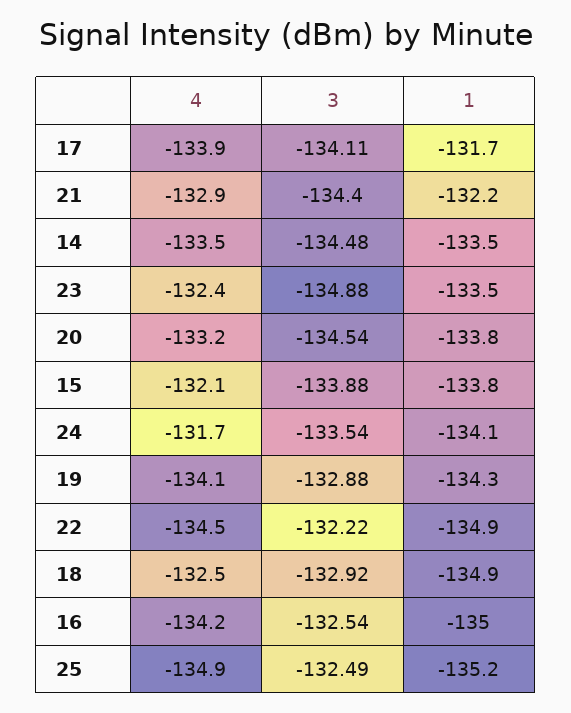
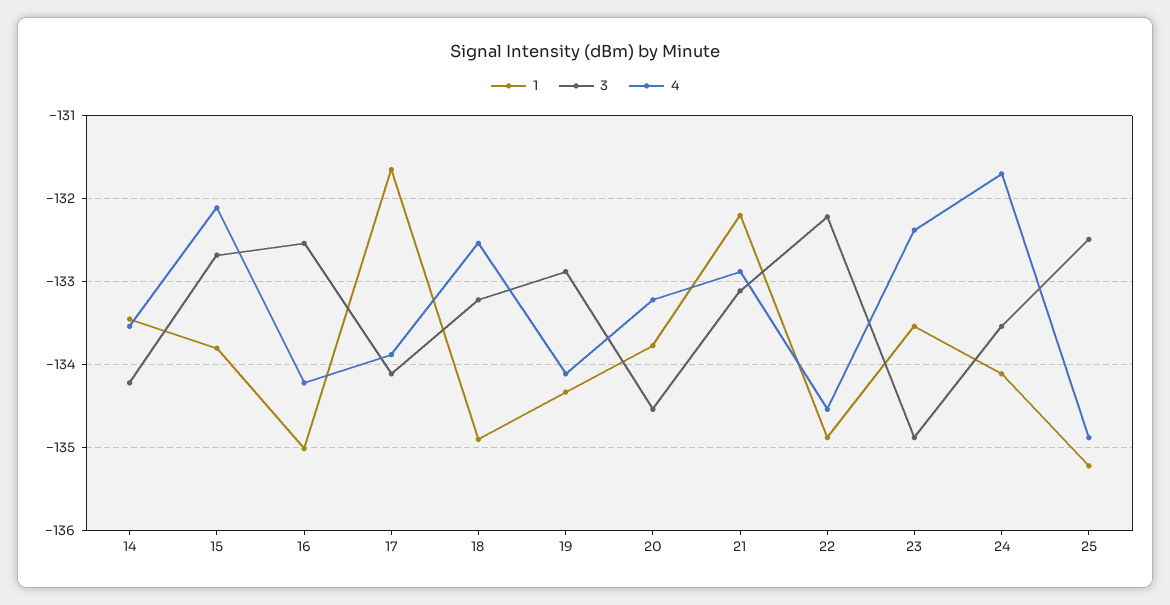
  {
    "4": {
      "17": -133.9,
      "21": -132.9,
      "14": -133.5,
      "23": -132.4,
      "20": -133.2,
      "15": -132.1,
      "24": -131.7,
      "19": -134.1,
      "22": -134.5,
      "18": -132.5,
      "16": -134.2,
      "25": -134.9
    },
    "3": {
      "17": -134.11,
-     "21": -134.4,
+     "21": -133.1,
-     "14": -134.48,
+     "14": -134.2,
      "23": -134.88,
      "20": -134.54,
-     "15": -133.88,
+     "15": -132.7,
      "24": -133.54,
      "19": -132.88,
      "22": -132.22,
-     "18": -132.92,
+     "18": -133.2,
      "16": -132.54,
      "25": -132.49
    },
    "1": {
      "17": -131.7,
      "21": -132.2,
      "14": -133.5,
      "23": -133.5,
      "20": -133.8,
      "15": -133.8,
      "24": -134.1,
      "19": -134.3,
      "22": -134.9,
      "18": -134.9,
      "16": -135,
      "25": -135.2
    }
  }

